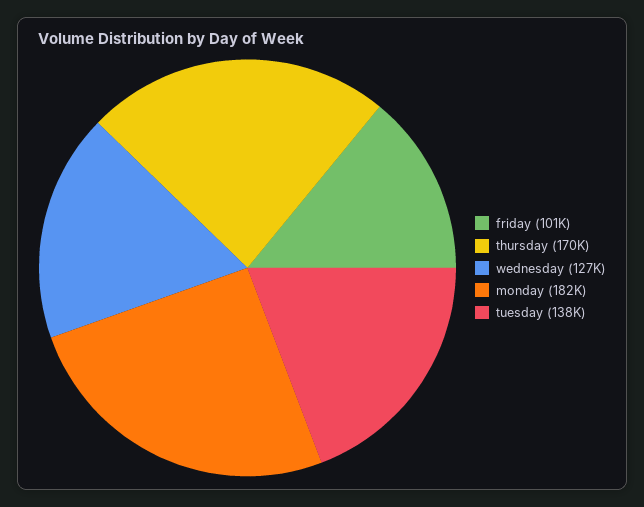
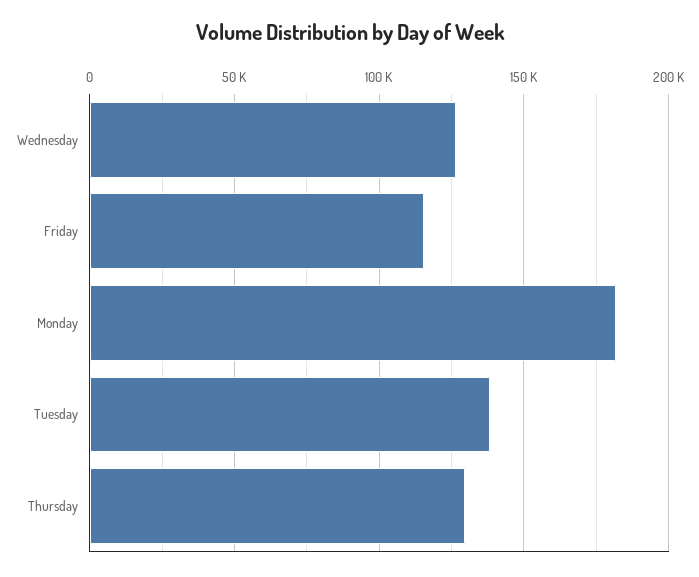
  {
-   "friday": 101000,
+   "friday": 115000,
-   "thursday": 170000,
+   "thursday": 130000,
    "wednesday": 127000,
    "monday": 182000,
    "tuesday": 138000
  }

